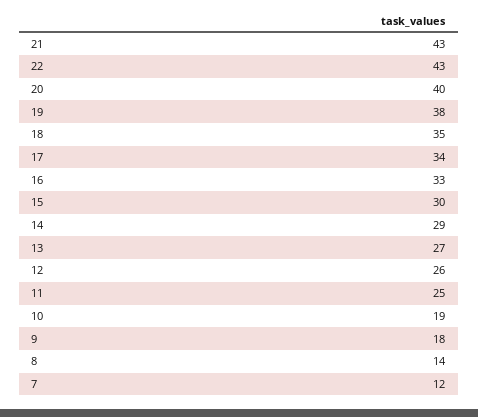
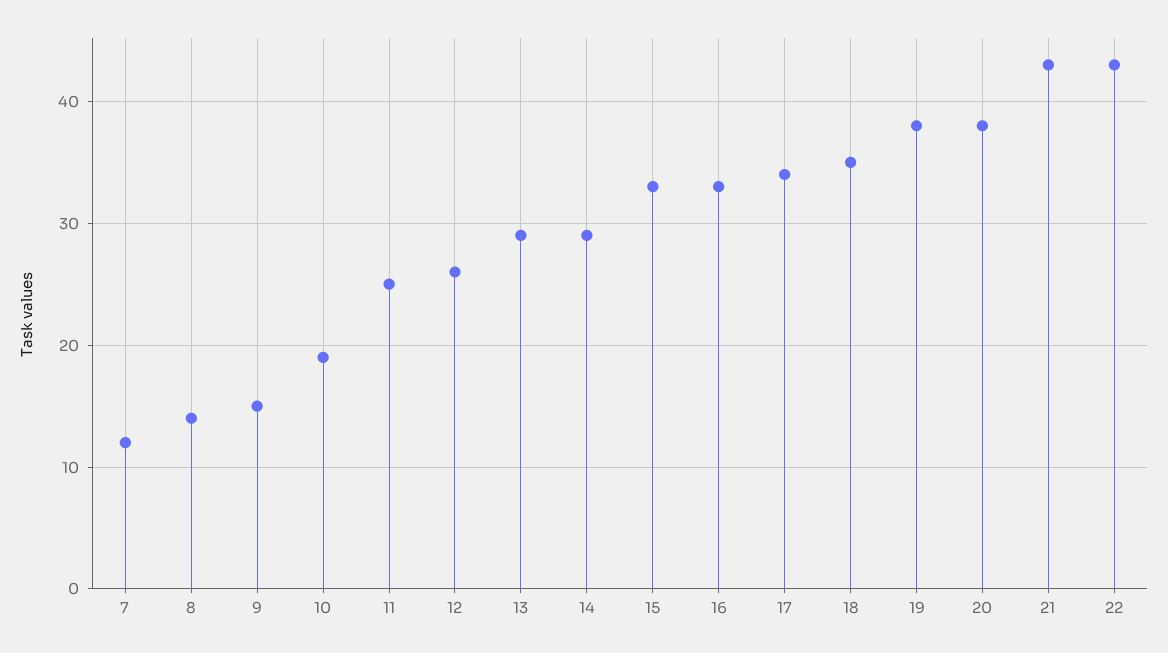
  {
    "21": 43,
    "22": 43,
-   "20": 40,
+   "20": 38,
    "19": 38,
    "18": 35,
    "17": 34,
    "16": 33,
-   "15": 30,
+   "15": 33,
    "14": 29,
-   "13": 27,
+   "13": 29,
    "12": 26,
    "11": 25,
    "10": 19,
-   "9": 18,
+   "9": 15,
    "8": 14,
    "7": 12
  }

